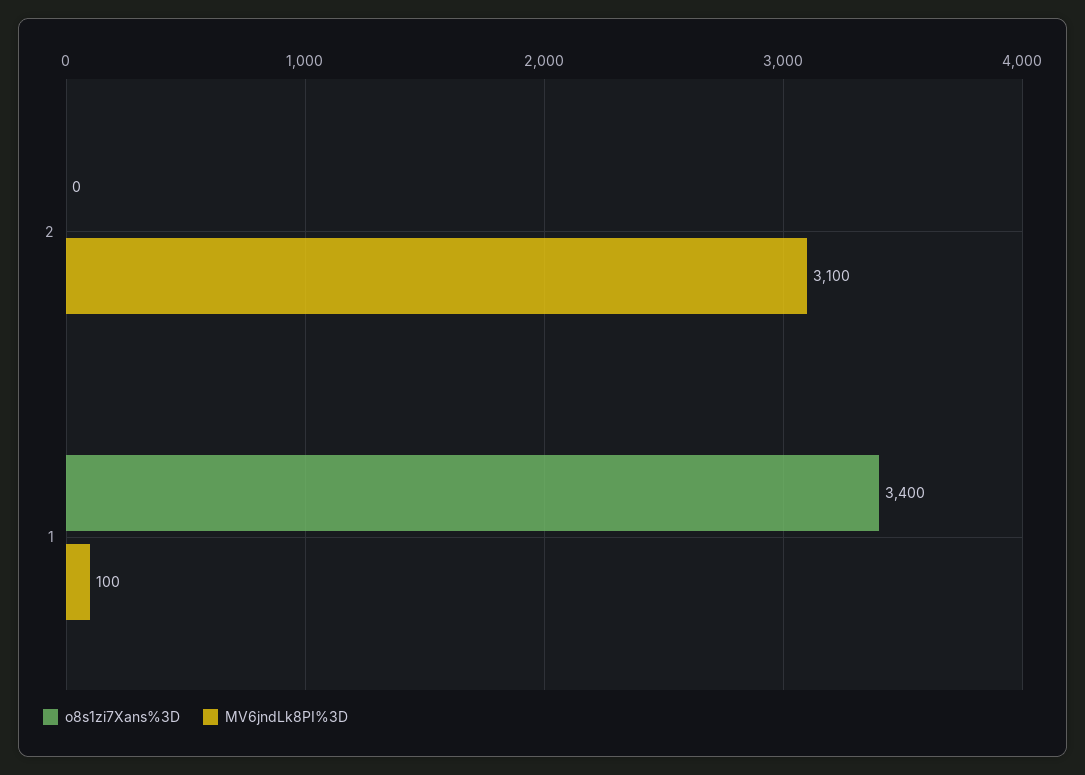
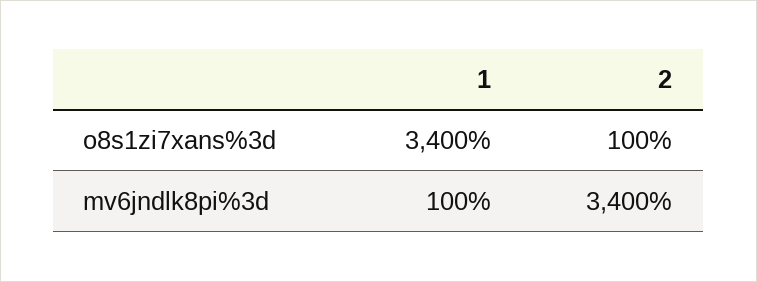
  {
    "o8s1zi7Xans%3D": {
-     "2": 0,
+     "2": 100,
      "1": 3400
    },
    "MV6jndLk8PI%3D": {
-     "2": 3100,
+     "2": 3400,
      "1": 100
    }
  }

